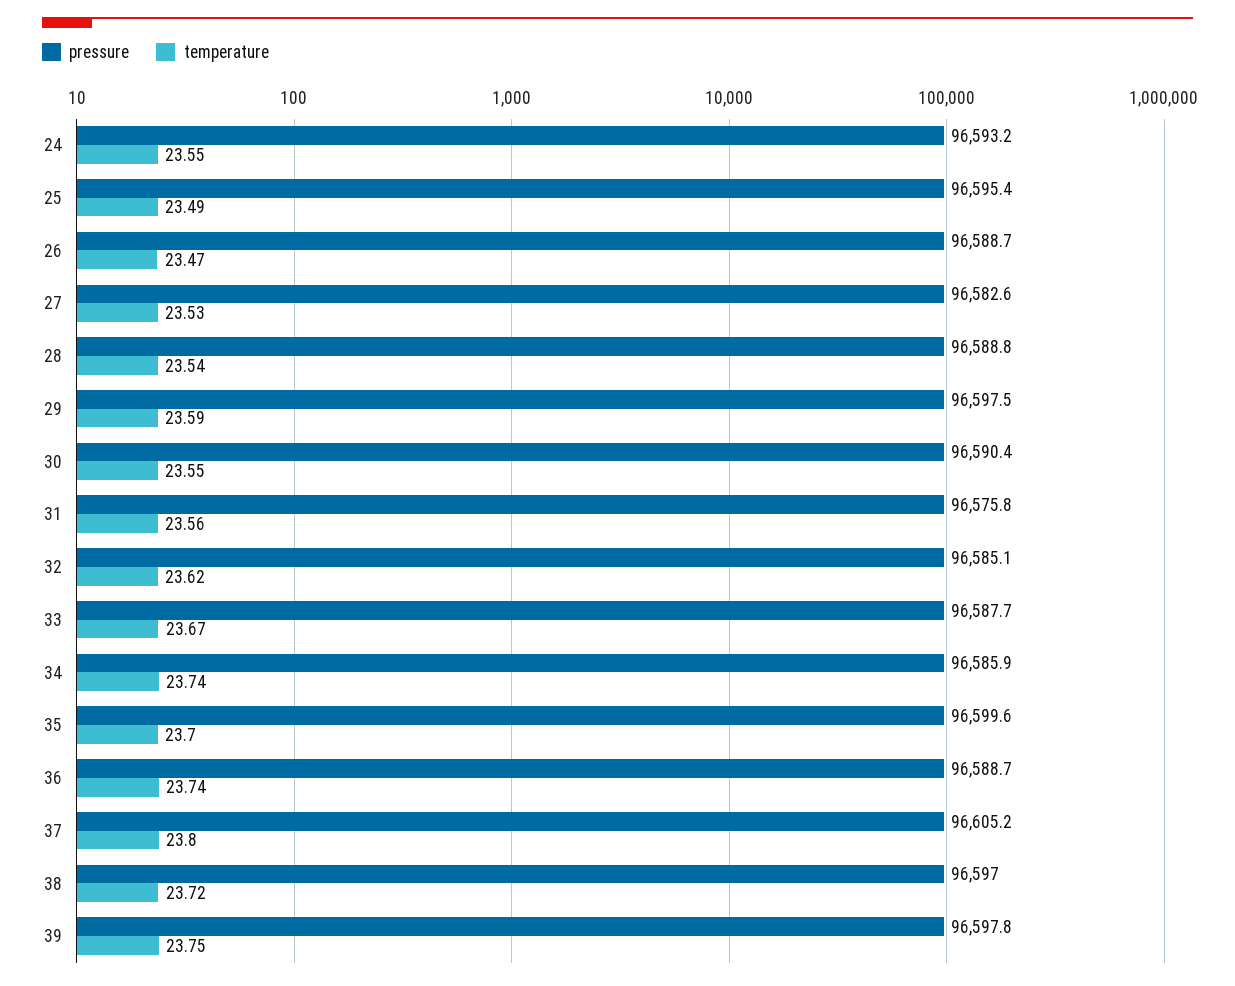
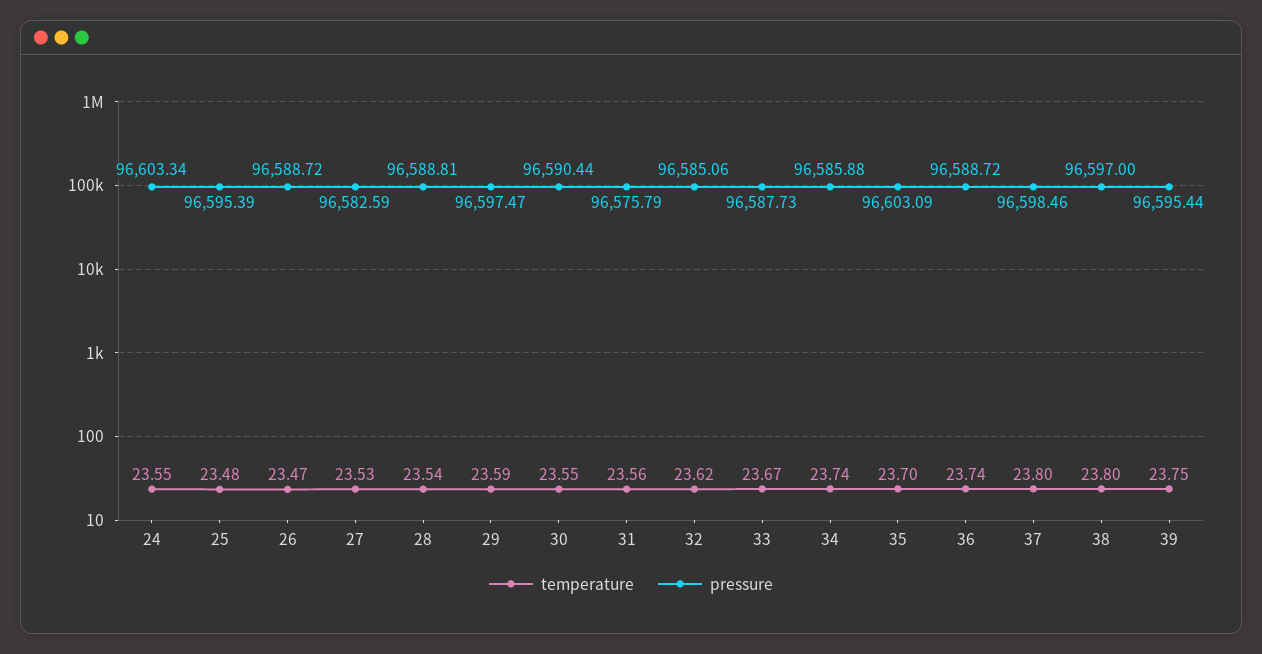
  {
    "pressure": {
-     "24": 96593.2,
+     "24": 96603.34,
      "25": 96595.39,
      "26": 96588.72,
      "27": 96582.59,
      "28": 96588.81,
      "29": 96597.47,
      "30": 96590.44,
      "31": 96575.79,
      "32": 96585.06,
      "33": 96587.73,
      "34": 96585.88,
-     "35": 96599.6,
+     "35": 96603.09,
      "36": 96588.72,
-     "37": 96605.2,
+     "37": 96598.46,
      "38": 96597,
-     "39": 96597.8
+     "39": 96595.44
    },
    "temperature": {
      "24": 23.55,
-     "25": 23.49,
+     "25": 23.48,
      "26": 23.47,
      "27": 23.53,
      "28": 23.54,
      "29": 23.59,
      "30": 23.55,
      "31": 23.56,
      "32": 23.62,
      "33": 23.67,
      "34": 23.74,
      "35": 23.7,
      "36": 23.74,
      "37": 23.8,
-     "38": 23.72,
+     "38": 23.8,
      "39": 23.75
    }
  }

